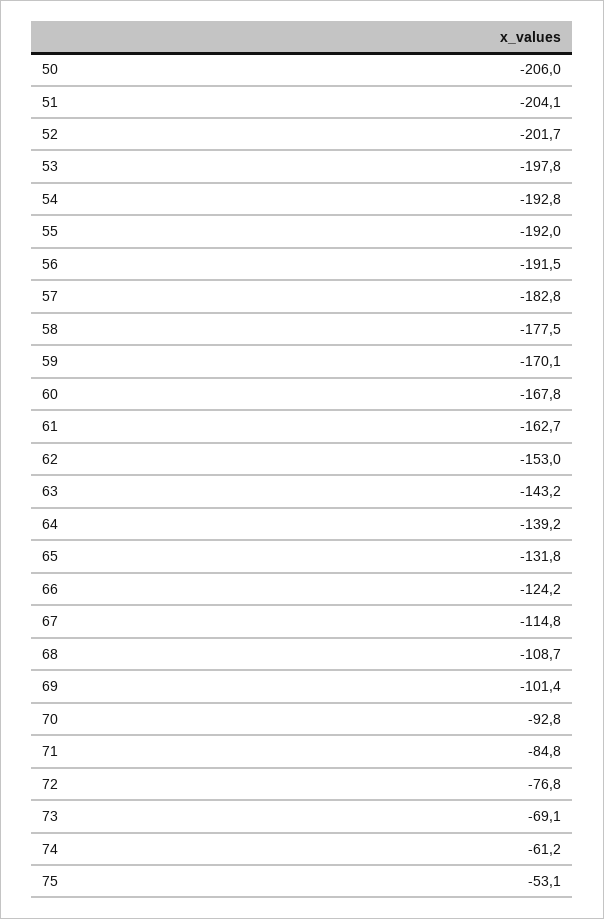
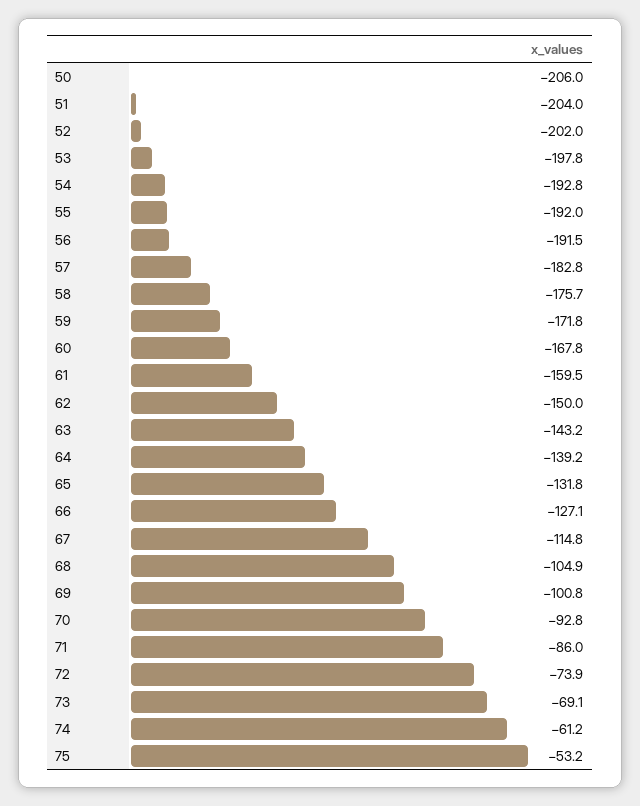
  {
    "50": -206,
-   "51": -204.1,
+   "51": -204,
-   "52": -201.7,
+   "52": -202,
    "53": -197.8,
    "54": -192.8,
    "55": -192,
    "56": -191.5,
    "57": -182.8,
-   "58": -177.5,
+   "58": -175.7,
-   "59": -170.1,
+   "59": -171.8,
    "60": -167.8,
-   "61": -162.7,
+   "61": -159.5,
-   "62": -153,
+   "62": -150,
    "63": -143.2,
    "64": -139.2,
    "65": -131.8,
-   "66": -124.2,
+   "66": -127.1,
    "67": -114.8,
-   "68": -108.7,
+   "68": -104.9,
-   "69": -101.4,
+   "69": -100.8,
    "70": -92.8,
-   "71": -84.8,
+   "71": -86,
-   "72": -76.8,
+   "72": -73.9,
    "73": -69.1,
    "74": -61.2,
-   "75": -53.1
+   "75": -53.2
  }

